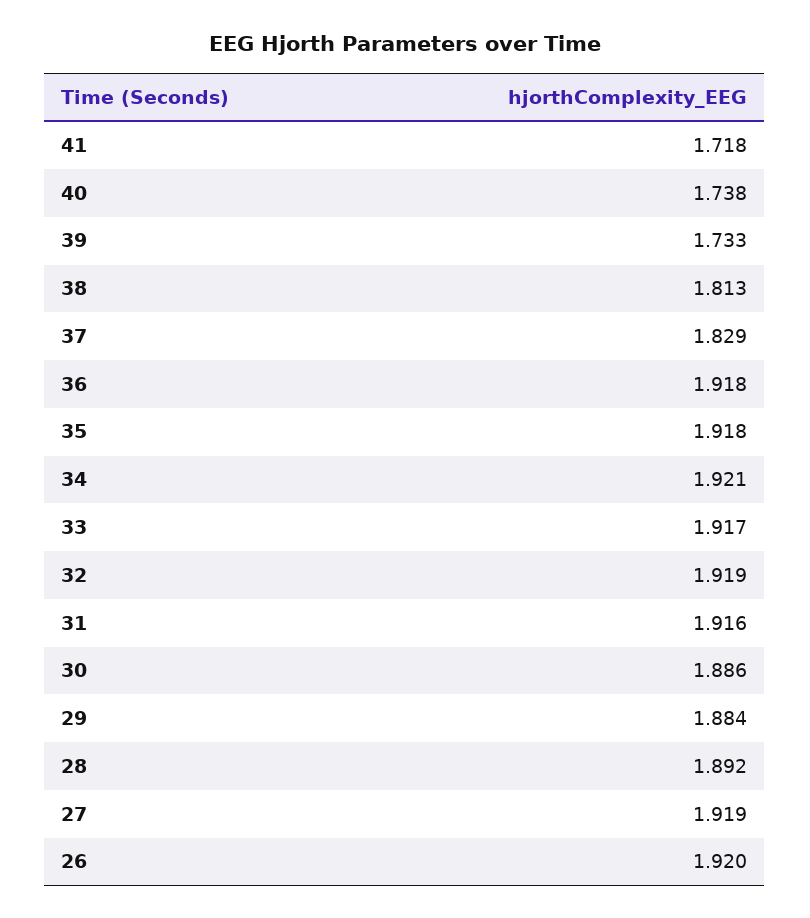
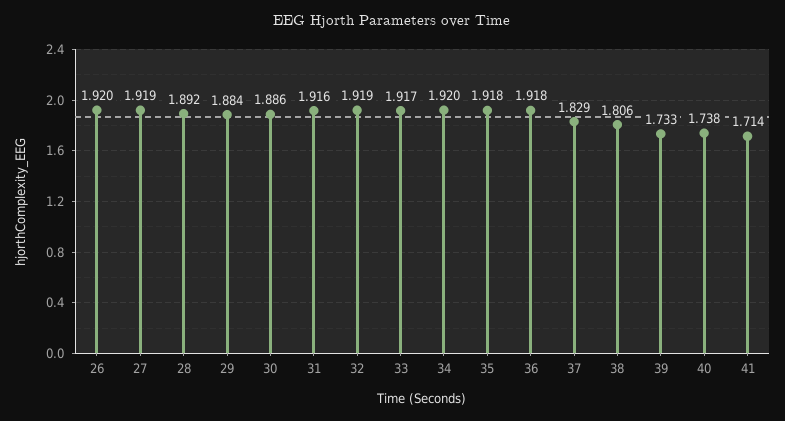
  {
-   "41": 1.718,
+   "41": 1.714,
    "40": 1.738,
    "39": 1.733,
-   "38": 1.813,
+   "38": 1.806,
    "37": 1.829,
    "36": 1.918,
    "35": 1.918,
-   "34": 1.921,
+   "34": 1.92,
    "33": 1.917,
    "32": 1.919,
    "31": 1.916,
    "30": 1.886,
    "29": 1.884,
    "28": 1.892,
    "27": 1.919,
    "26": 1.92
  }

